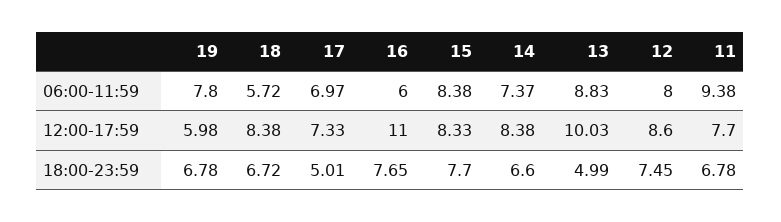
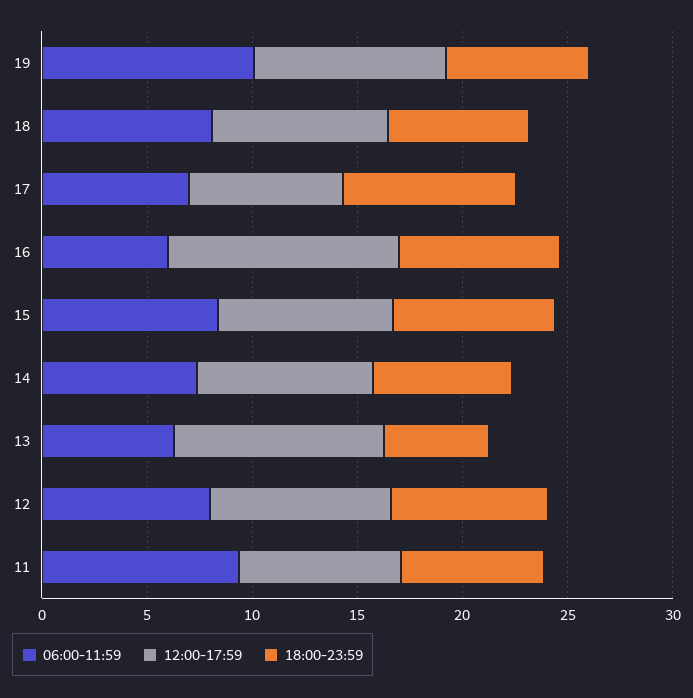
  {
    "06:00-11:59": {
-     "19": 7.8,
+     "19": 10,
-     "18": 5.72,
+     "18": 8,
      "17": 6.97,
      "16": 6,
      "15": 8.38,
      "14": 7.37,
-     "13": 8.83,
+     "13": 6,
      "12": 8,
      "11": 9.38
    },
    "12:00-17:59": {
-     "19": 5.98,
+     "19": 9,
      "18": 8.38,
      "17": 7.33,
      "16": 11,
      "15": 8.33,
      "14": 8.38,
      "13": 10.03,
      "12": 8.6,
      "11": 7.7
    },
    "18:00-23:59": {
      "19": 6.78,
      "18": 6.72,
-     "17": 5.01,
+     "17": 8,
      "16": 7.65,
      "15": 7.7,
      "14": 6.6,
      "13": 4.99,
      "12": 7.45,
      "11": 6.78
    }
  }

